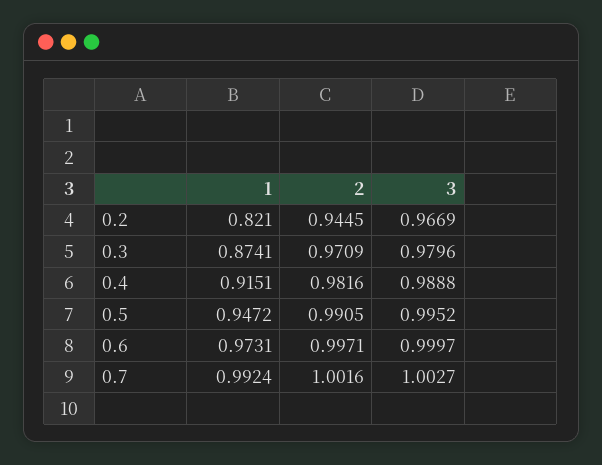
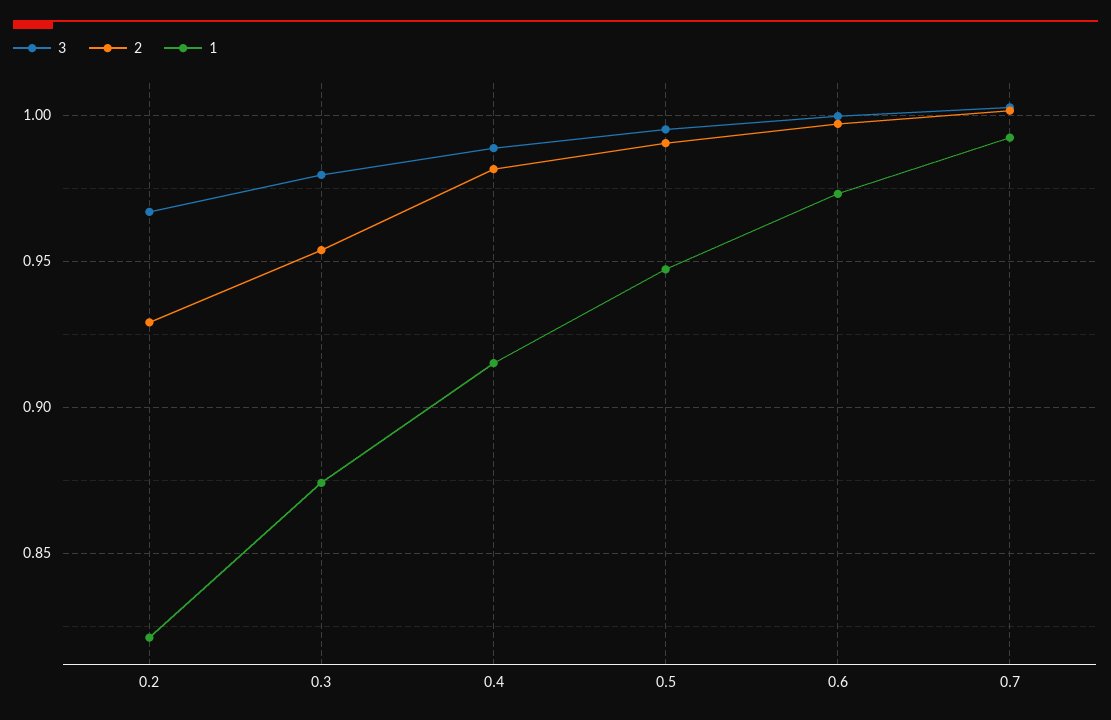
  {
    "1": {
      "0.2": 0.821,
      "0.3": 0.8741,
      "0.4": 0.9151,
      "0.5": 0.9472,
      "0.6": 0.9731,
      "0.7": 0.9924
    },
    "2": {
-     "0.2": 0.9445,
+     "0.2": 0.93,
-     "0.3": 0.9709,
+     "0.3": 0.955,
      "0.4": 0.9816,
      "0.5": 0.9905,
      "0.6": 0.9971,
      "0.7": 1.0016
    },
    "3": {
      "0.2": 0.9669,
      "0.3": 0.9796,
      "0.4": 0.9888,
      "0.5": 0.9952,
      "0.6": 0.9997,
      "0.7": 1.0027
    }
  }

